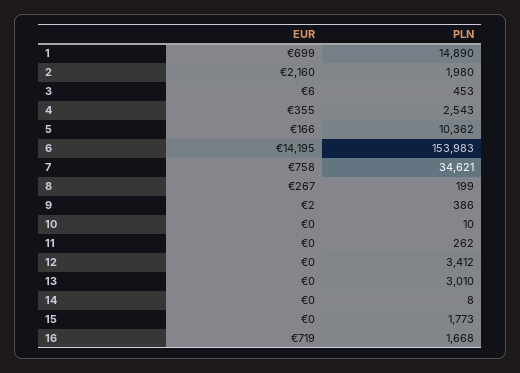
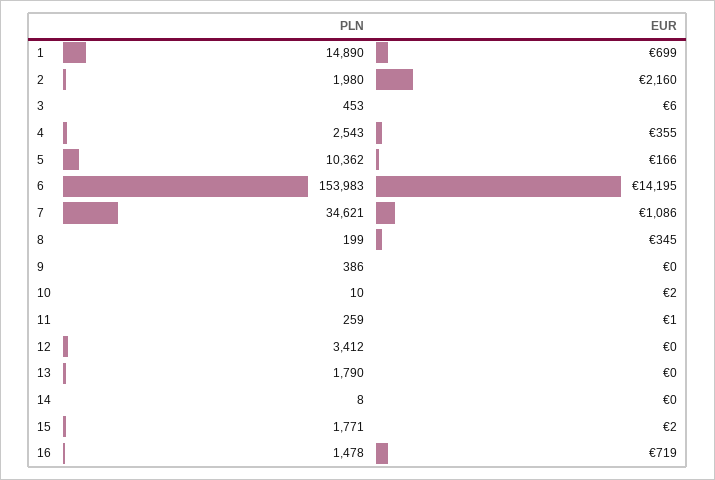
  {
    "EUR": {
      "1": 699,
      "2": 2160,
      "3": 6,
      "4": 355,
      "5": 166,
      "6": 14195,
-     "7": 758,
+     "7": 1086,
-     "8": 267,
+     "8": 345,
-     "9": 2,
+     "9": 0,
-     "10": 0,
+     "10": 2,
-     "11": 0,
+     "11": 1,
      "12": 0,
      "13": 0,
      "14": 0,
-     "15": 0,
+     "15": 2,
      "16": 719
    },
    "PLN": {
      "1": 14890,
      "2": 1980,
      "3": 453,
      "4": 2543,
      "5": 10362,
      "6": 153983,
      "7": 34621,
      "8": 199,
      "9": 386,
      "10": 10,
-     "11": 262,
+     "11": 259,
      "12": 3412,
-     "13": 3010,
+     "13": 1790,
      "14": 8,
-     "15": 1773,
+     "15": 1771,
-     "16": 1668
+     "16": 1478
    }
  }

